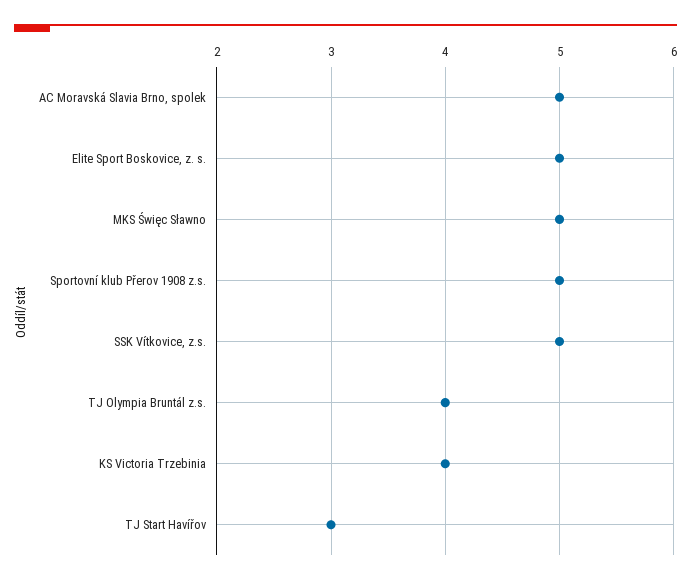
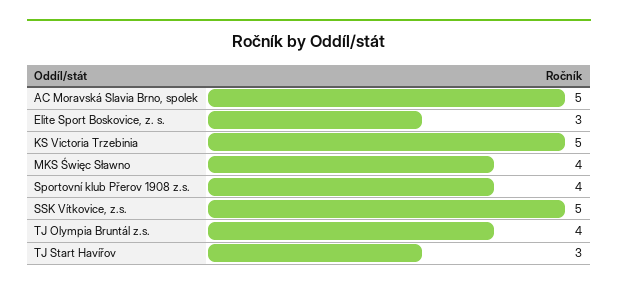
  {
    "AC Moravská Slavia Brno, spolek": 5,
-   "Elite Sport Boskovice, z. s.": 5,
+   "Elite Sport Boskovice, z. s.": 3,
-   "MKS Święc Sławno": 5,
+   "MKS Święc Sławno": 4,
-   "Sportovní klub Přerov 1908 z.s.": 5,
+   "Sportovní klub Přerov 1908 z.s.": 4,
    "SSK Vítkovice, z.s.": 5,
    "TJ Olympia Bruntál z.s.": 4,
-   "KS Victoria Trzebinia": 4,
+   "KS Victoria Trzebinia": 5,
    "TJ Start Havířov": 3
  }

